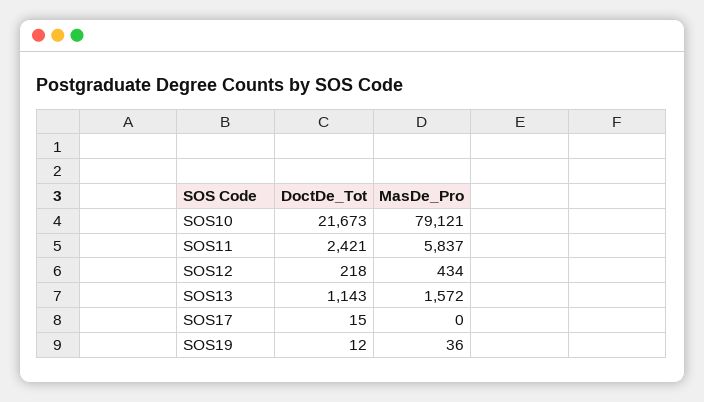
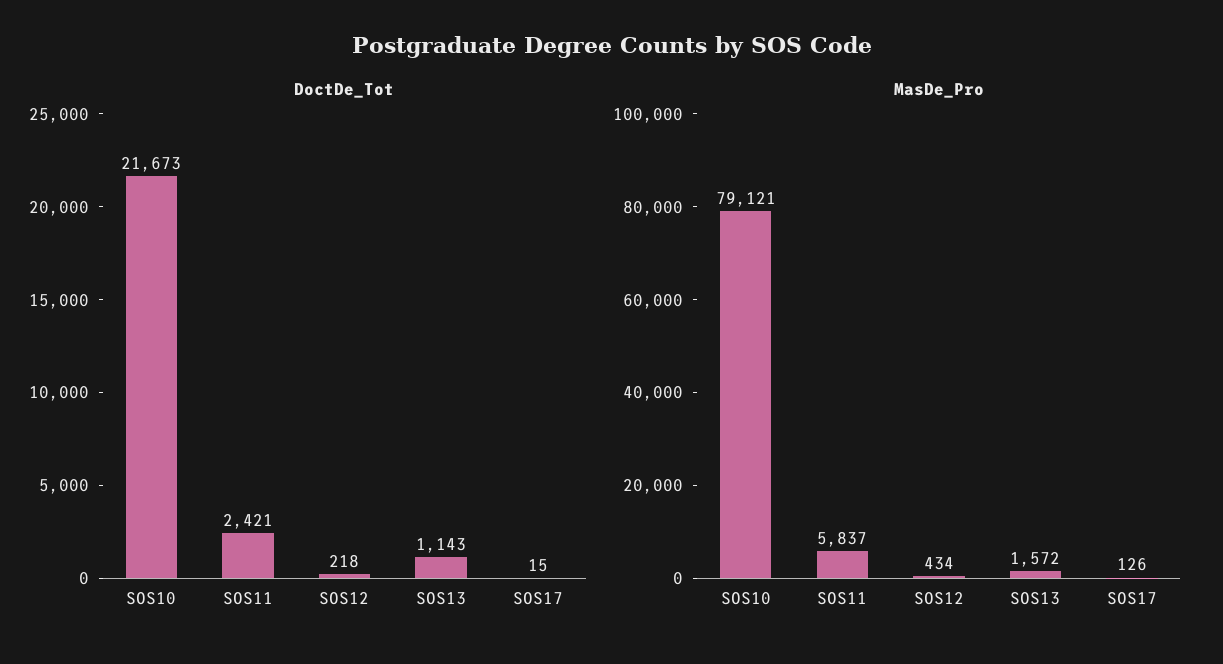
  {
    "DoctDe_Tot": {
      "SOS10": 21673,
      "SOS11": 2421,
      "SOS12": 218,
      "SOS13": 1143,
-     "SOS17": 15,
+     "SOS17": 15
-     "SOS19": 12
    },
    "MasDe_Pro": {
      "SOS10": 79121,
      "SOS11": 5837,
      "SOS12": 434,
      "SOS13": 1572,
-     "SOS17": 0,
+     "SOS17": 126
-     "SOS19": 36
    }
  }

